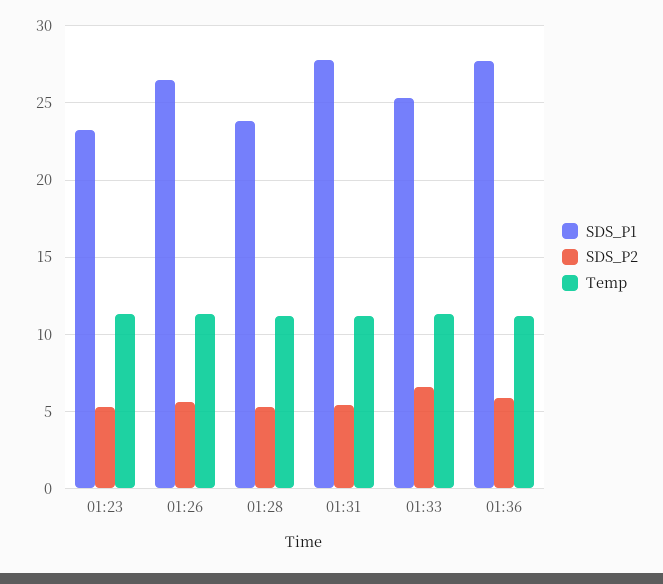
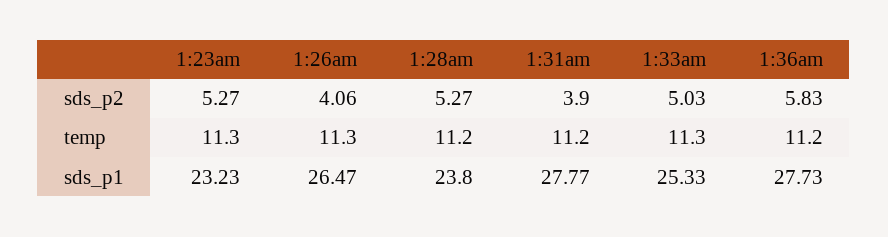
  {
    "SDS_P1": {
      "01:23": 23.23,
      "01:26": 26.47,
      "01:28": 23.8,
      "01:31": 27.77,
      "01:33": 25.33,
      "01:36": 27.73
    },
    "SDS_P2": {
      "01:23": 5.27,
-     "01:26": 5.5,
+     "01:26": 4.06,
      "01:28": 5.27,
-     "01:31": 5.5,
+     "01:31": 3.9,
-     "01:33": 6.5,
+     "01:33": 5.03,
      "01:36": 5.83
    },
    "Temp": {
      "01:23": 11.3,
      "01:26": 11.3,
      "01:28": 11.2,
      "01:31": 11.2,
      "01:33": 11.3,
      "01:36": 11.2
    }
  }

